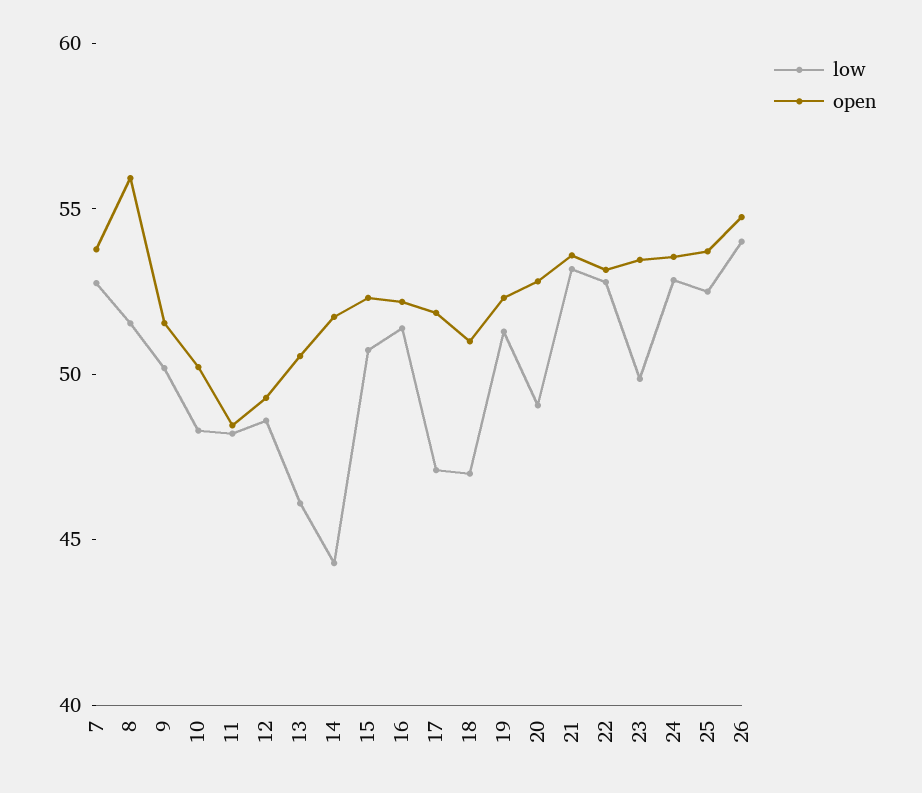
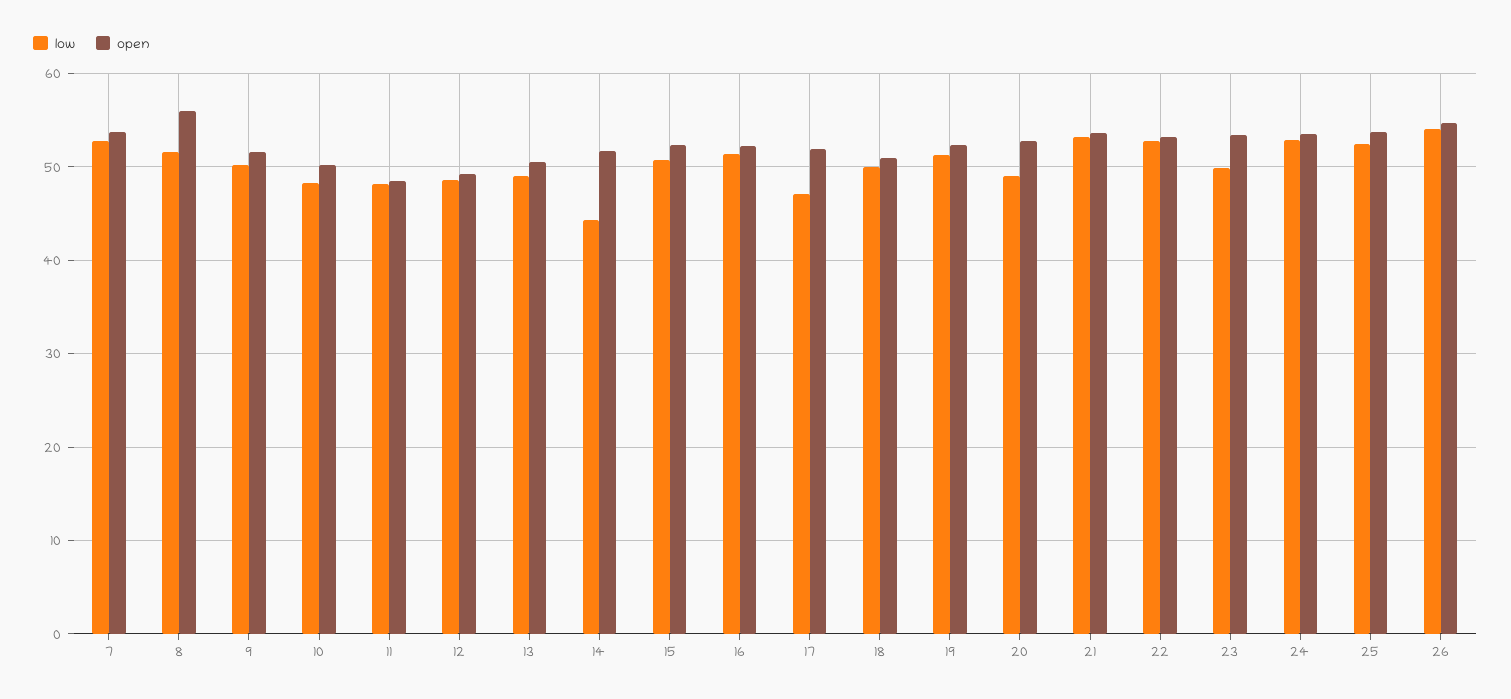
  {
    "low": {
      "7": 53,
      "8": 52,
      "9": 50,
      "10": 48,
      "11": 48,
      "12": 49,
-     "13": 46,
+     "13": 49,
      "14": 44,
      "15": 51,
      "16": 51,
      "17": 47,
-     "18": 47,
+     "18": 50,
      "19": 51,
      "20": 49,
      "21": 53,
      "22": 53,
      "23": 50,
      "24": 53,
      "25": 53,
      "26": 54
    },
    "open": {
      "7": 54,
      "8": 56,
      "9": 52,
      "10": 50,
      "11": 48,
      "12": 49,
      "13": 51,
      "14": 52,
      "15": 52,
      "16": 52,
      "17": 52,
      "18": 51,
      "19": 52,
      "20": 53,
      "21": 54,
      "22": 53,
      "23": 53,
      "24": 54,
      "25": 54,
      "26": 55
    }
  }

